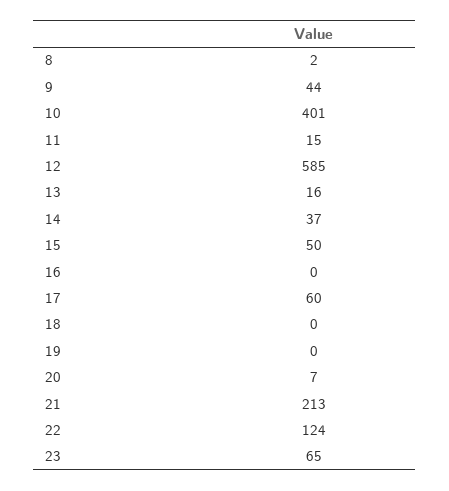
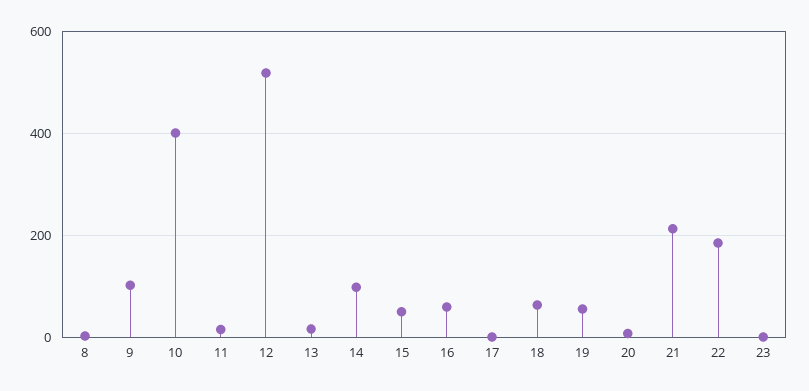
  {
    "8": 2,
-   "9": 44,
+   "9": 100,
    "10": 401,
    "11": 15,
-   "12": 585,
+   "12": 520,
    "13": 16,
-   "14": 37,
+   "14": 100,
    "15": 50,
-   "16": 0,
+   "16": 60,
-   "17": 60,
+   "17": 0,
-   "18": 0,
+   "18": 60,
-   "19": 0,
+   "19": 60,
    "20": 7,
    "21": 213,
-   "22": 124,
+   "22": 180,
-   "23": 65
+   "23": 0
  }

